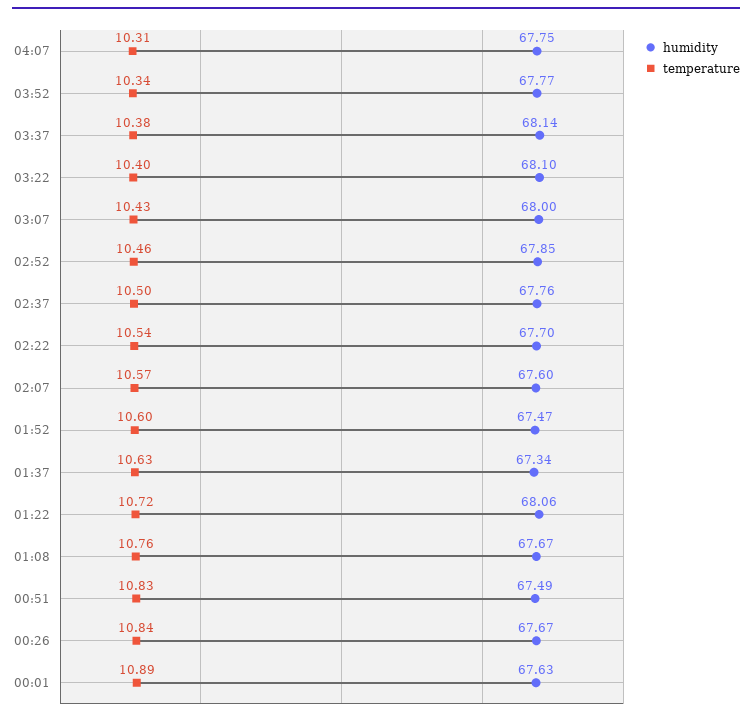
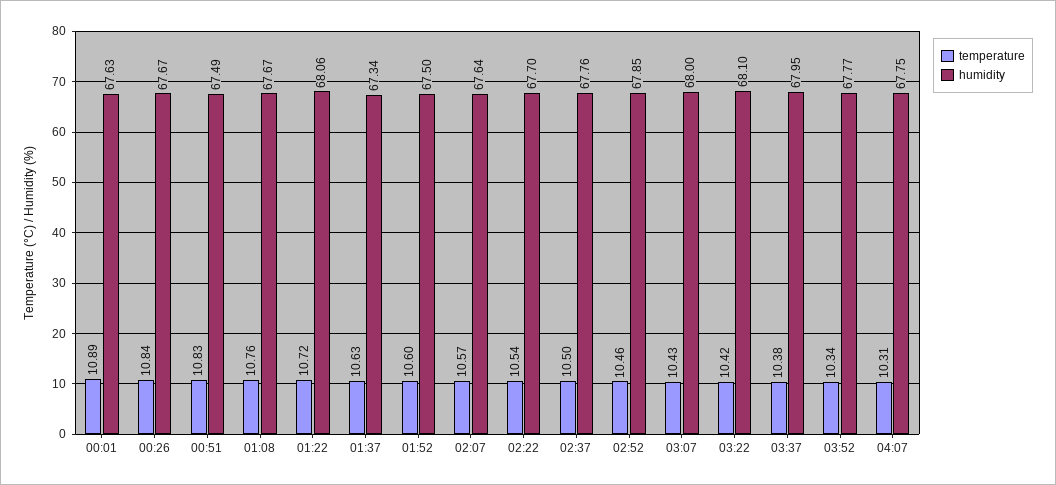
  {
    "humidity": {
      "04:07": 67.75,
      "03:52": 67.77,
-     "03:37": 68.14,
+     "03:37": 67.95,
      "03:22": 68.1,
      "03:07": 68,
      "02:52": 67.85,
      "02:37": 67.76,
      "02:22": 67.7,
-     "02:07": 67.6,
+     "02:07": 67.64,
-     "01:52": 67.47,
+     "01:52": 67.5,
      "01:37": 67.34,
      "01:22": 68.06,
      "01:08": 67.67,
      "00:51": 67.49,
      "00:26": 67.67,
      "00:01": 67.63
    },
    "temperature": {
      "04:07": 10.31,
      "03:52": 10.34,
      "03:37": 10.38,
-     "03:22": 10.4,
+     "03:22": 10.42,
      "03:07": 10.43,
      "02:52": 10.46,
      "02:37": 10.5,
      "02:22": 10.54,
      "02:07": 10.57,
      "01:52": 10.6,
      "01:37": 10.63,
      "01:22": 10.72,
      "01:08": 10.76,
      "00:51": 10.83,
      "00:26": 10.84,
      "00:01": 10.89
    }
  }

